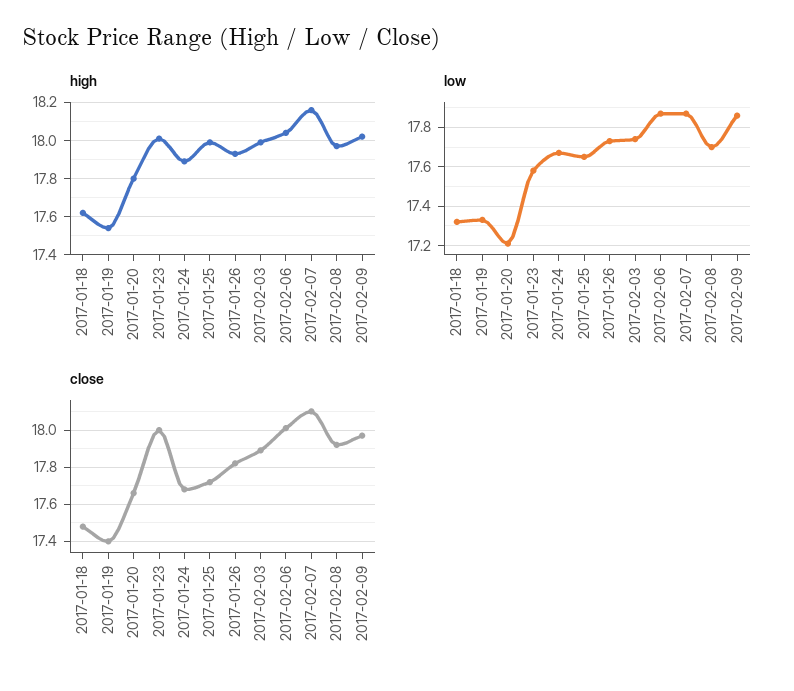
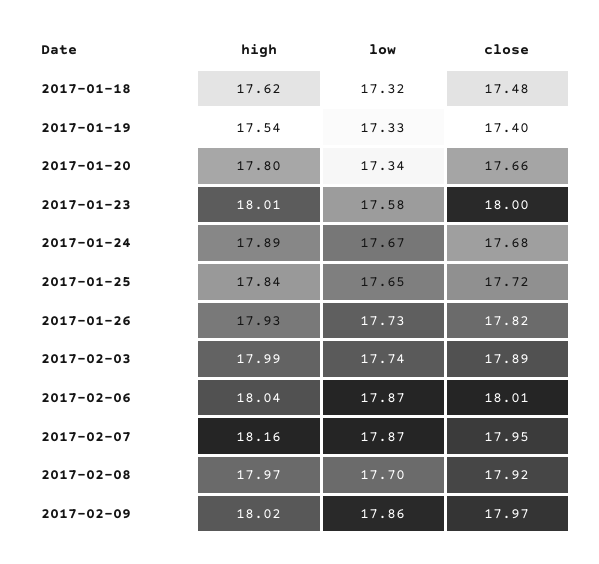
  {
    "high": {
      "2017-01-18": 17.62,
      "2017-01-19": 17.54,
      "2017-01-20": 17.8,
      "2017-01-23": 18.01,
      "2017-01-24": 17.89,
-     "2017-01-25": 18,
+     "2017-01-25": 17.84,
      "2017-01-26": 17.93,
      "2017-02-03": 17.99,
      "2017-02-06": 18.04,
      "2017-02-07": 18.16,
      "2017-02-08": 17.97,
      "2017-02-09": 18.02
    },
    "low": {
      "2017-01-18": 17.32,
      "2017-01-19": 17.33,
-     "2017-01-20": 17.2,
+     "2017-01-20": 17.34,
      "2017-01-23": 17.58,
      "2017-01-24": 17.67,
      "2017-01-25": 17.65,
      "2017-01-26": 17.73,
      "2017-02-03": 17.74,
      "2017-02-06": 17.87,
      "2017-02-07": 17.87,
      "2017-02-08": 17.7,
      "2017-02-09": 17.86
    },
    "close": {
      "2017-01-18": 17.48,
      "2017-01-19": 17.4,
      "2017-01-20": 17.66,
      "2017-01-23": 18,
      "2017-01-24": 17.68,
      "2017-01-25": 17.72,
      "2017-01-26": 17.82,
      "2017-02-03": 17.89,
      "2017-02-06": 18.01,
-     "2017-02-07": 18.1,
+     "2017-02-07": 17.95,
      "2017-02-08": 17.92,
      "2017-02-09": 17.97
    }
  }

